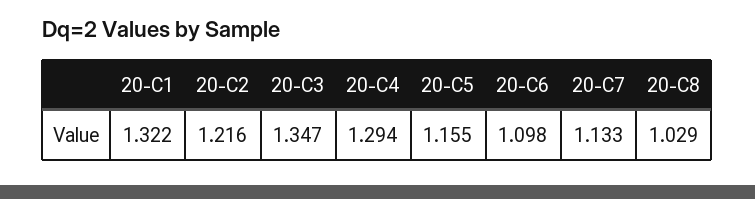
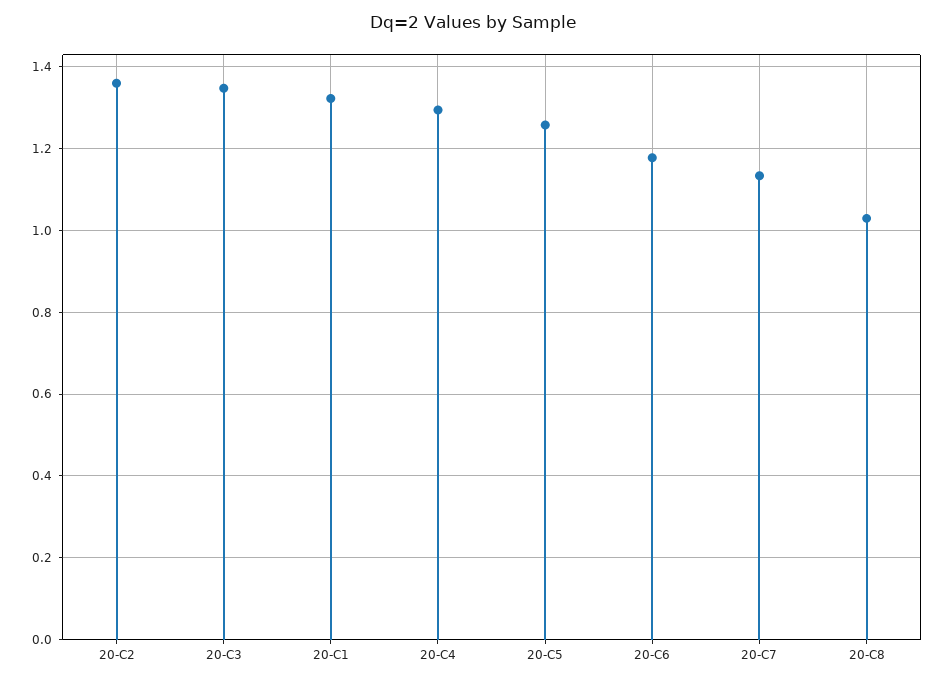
  {
    "20-C1": 1.322,
-   "20-C2": 1.216,
+   "20-C2": 1.36,
    "20-C3": 1.347,
    "20-C4": 1.294,
-   "20-C5": 1.155,
+   "20-C5": 1.26,
-   "20-C6": 1.098,
+   "20-C6": 1.18,
    "20-C7": 1.133,
    "20-C8": 1.029
  }

